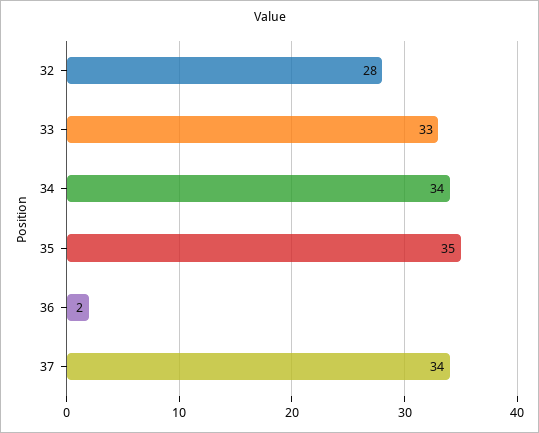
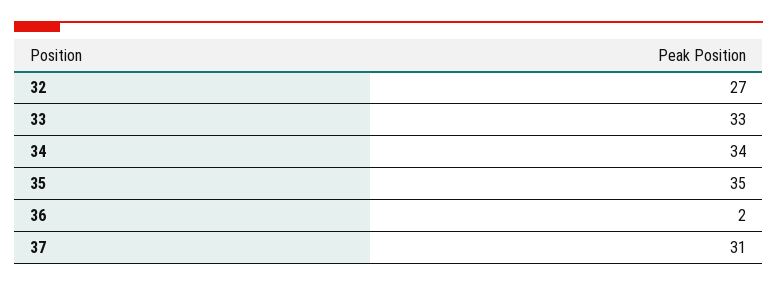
  {
-   "32": 28,
+   "32": 27,
    "33": 33,
    "34": 34,
    "35": 35,
    "36": 2,
-   "37": 34
+   "37": 31
  }

